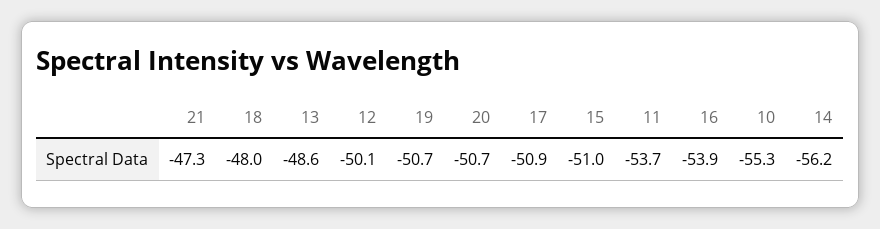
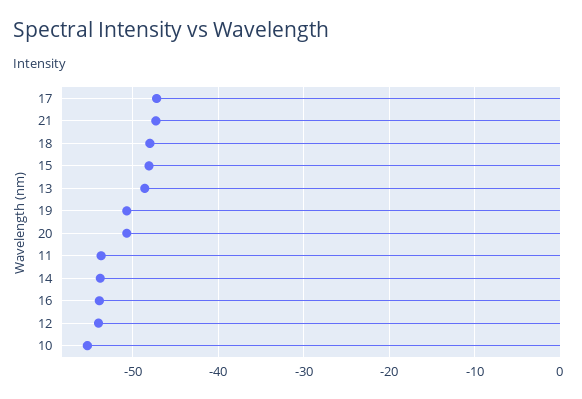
  {
    "21": -47.3,
    "18": -48,
    "13": -48.6,
-   "12": -50.1,
+   "12": -54,
    "19": -50.7,
    "20": -50.7,
-   "17": -50.9,
+   "17": -47,
-   "15": -51,
+   "15": -48,
    "11": -53.7,
    "16": -53.9,
    "10": -55.3,
-   "14": -56.2
+   "14": -54
  }

